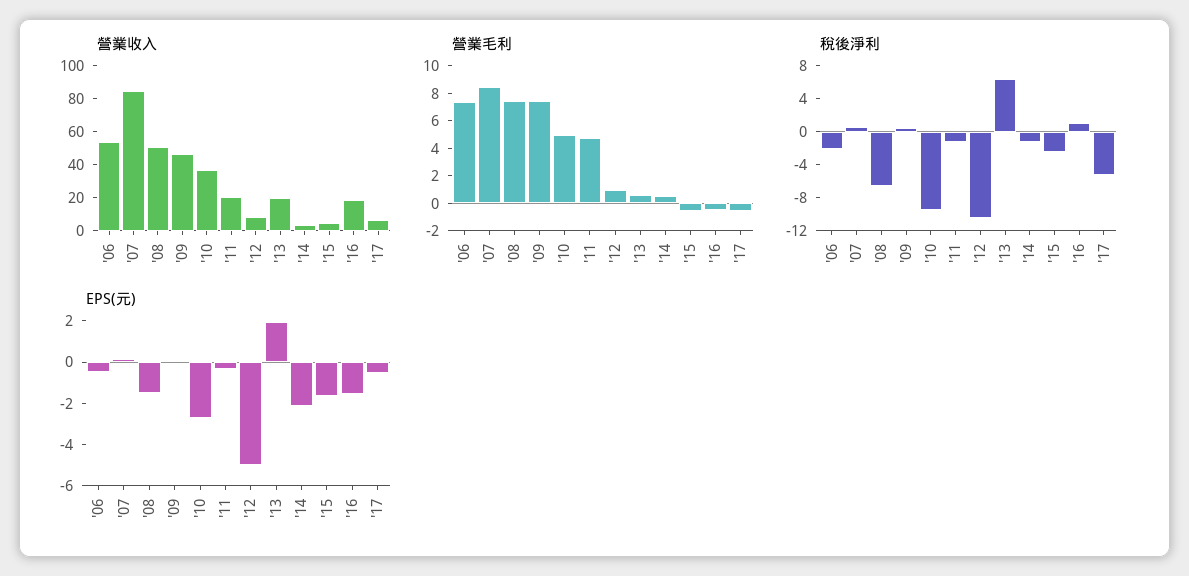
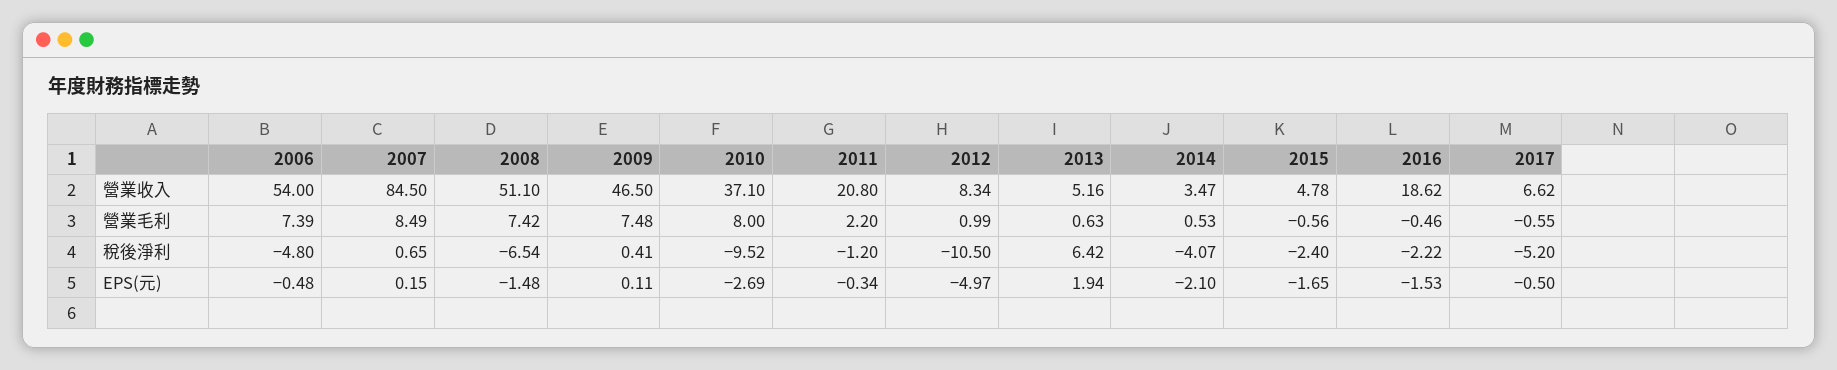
  {
    "營業收入": {
      "'06": 54,
      "'07": 84.5,
      "'08": 51.1,
      "'09": 46.5,
      "'10": 37.1,
      "'11": 20.8,
      "'12": 8.34,
-     "'13": 20,
+     "'13": 5.16,
      "'14": 3.47,
      "'15": 4.78,
      "'16": 18.62,
      "'17": 6.62
    },
    "營業毛利": {
      "'06": 7.39,
      "'07": 8.49,
      "'08": 7.42,
      "'09": 7.48,
-     "'10": 5,
+     "'10": 8,
-     "'11": 5,
+     "'11": 2.2,
      "'12": 0.99,
      "'13": 0.63,
      "'14": 0.53,
      "'15": -0.56,
      "'16": -0.46,
      "'17": -0.55
    },
    "稅後淨利": {
-     "'06": -2,
+     "'06": -4.8,
      "'07": 0.65,
      "'08": -6.54,
      "'09": 0.41,
      "'10": -9.52,
      "'11": -1.2,
      "'12": -10.5,
      "'13": 6.42,
-     "'14": -1,
+     "'14": -4.07,
      "'15": -2.4,
-     "'16": 1,
+     "'16": -2.22,
      "'17": -5.2
    },
    "EPS(元)": {
      "'06": -0.48,
      "'07": 0.15,
      "'08": -1.48,
      "'09": 0.11,
      "'10": -2.69,
      "'11": -0.34,
      "'12": -4.97,
      "'13": 1.94,
      "'14": -2.1,
      "'15": -1.65,
      "'16": -1.53,
      "'17": -0.5
    }
  }

